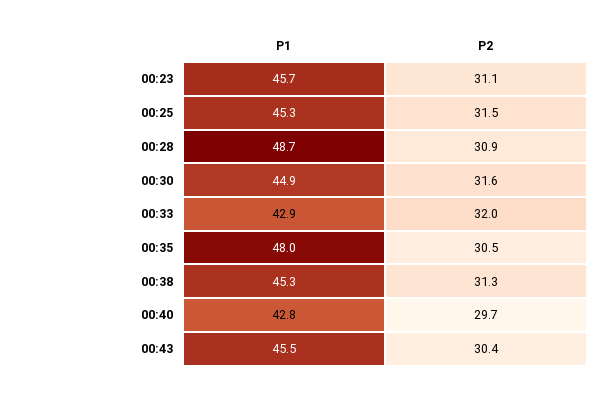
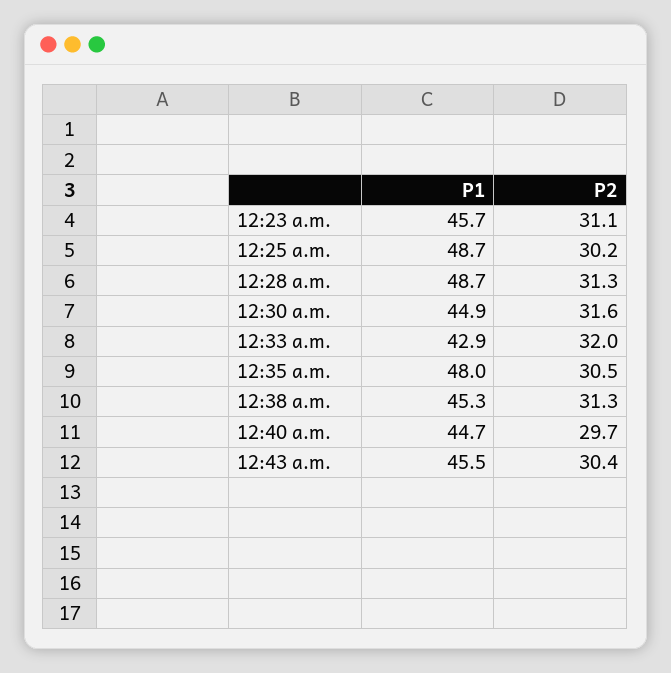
  {
    "P1": {
      "00:23": 45.7,
-     "00:25": 45.3,
+     "00:25": 48.7,
      "00:28": 48.7,
      "00:30": 44.9,
      "00:33": 42.9,
      "00:35": 48,
      "00:38": 45.3,
-     "00:40": 42.8,
+     "00:40": 44.7,
      "00:43": 45.5
    },
    "P2": {
      "00:23": 31.1,
-     "00:25": 31.5,
+     "00:25": 30.2,
-     "00:28": 30.9,
+     "00:28": 31.3,
      "00:30": 31.6,
      "00:33": 32,
      "00:35": 30.5,
      "00:38": 31.3,
      "00:40": 29.7,
      "00:43": 30.4
    }
  }

